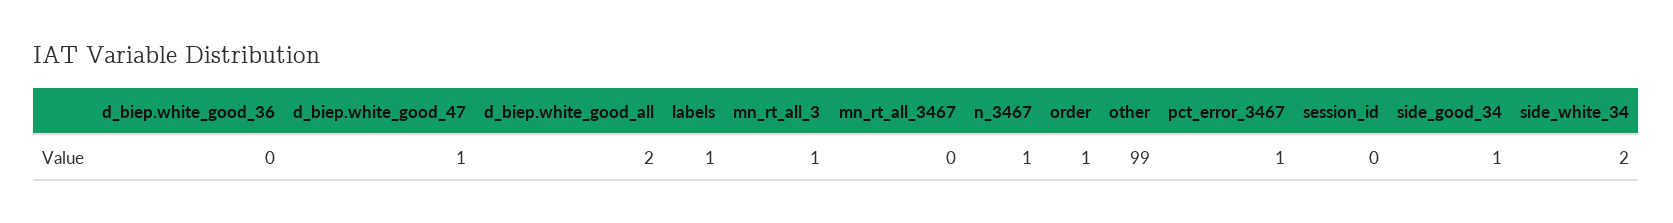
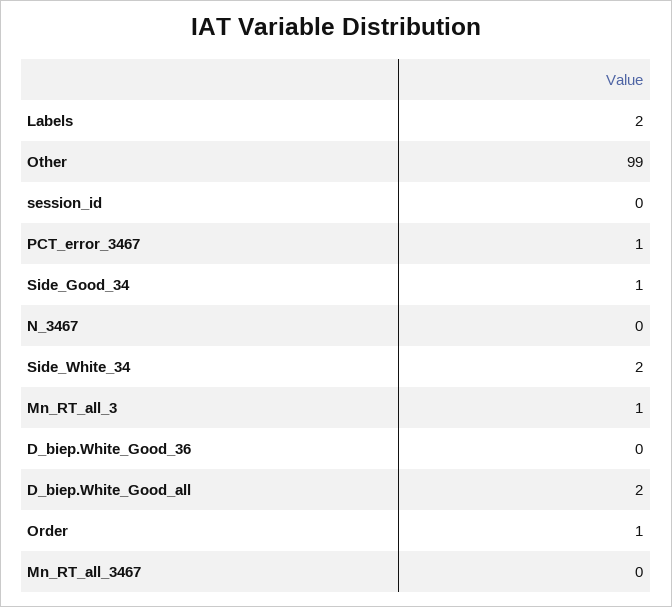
  {
    "d_biep.white_good_36": 0,
-   "d_biep.white_good_47": 1,
    "d_biep.white_good_all": 2,
-   "labels": 1,
+   "labels": 2,
    "mn_rt_all_3": 1,
    "mn_rt_all_3467": 0,
-   "n_3467": 1,
+   "n_3467": 0,
    "order": 1,
    "other": 99,
    "pct_error_3467": 1,
    "session_id": 0,
    "side_good_34": 1,
    "side_white_34": 2
  }

